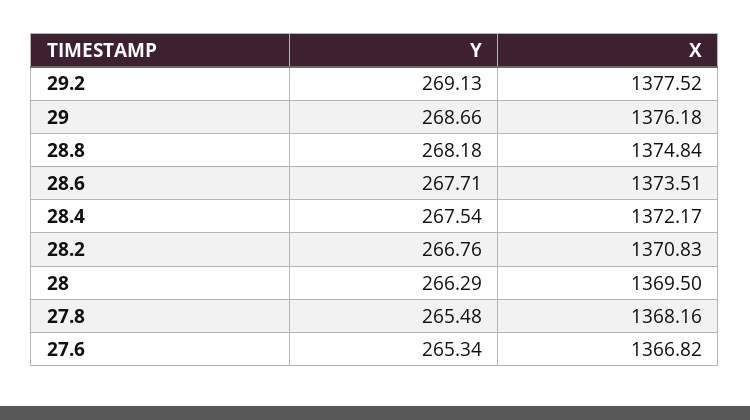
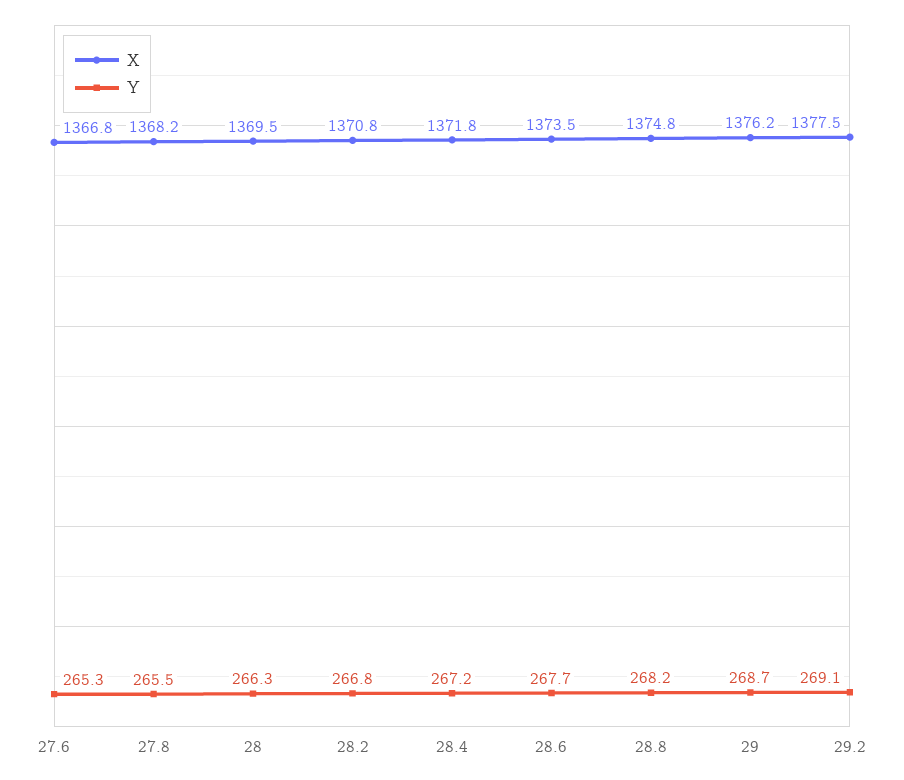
  {
    "Y": {
      "29.2": 269.13,
      "29": 268.66,
      "28.8": 268.18,
      "28.6": 267.71,
-     "28.4": 267.54,
+     "28.4": 267.2,
      "28.2": 266.76,
      "28": 266.29,
      "27.8": 265.48,
      "27.6": 265.34
    },
    "X": {
      "29.2": 1377.52,
      "29": 1376.18,
      "28.8": 1374.84,
      "28.6": 1373.51,
-     "28.4": 1372.17,
+     "28.4": 1371.8,
      "28.2": 1370.83,
      "28": 1369.5,
      "27.8": 1368.16,
      "27.6": 1366.82
    }
  }

